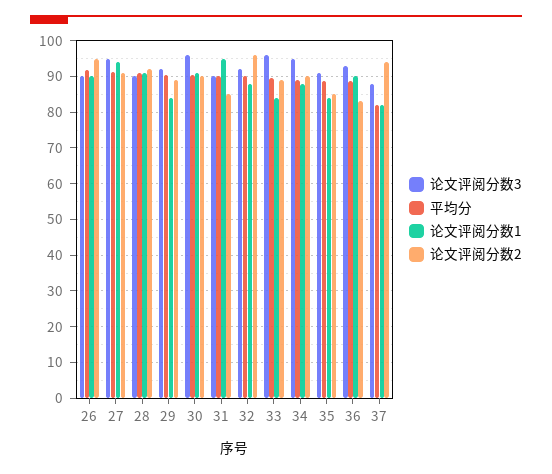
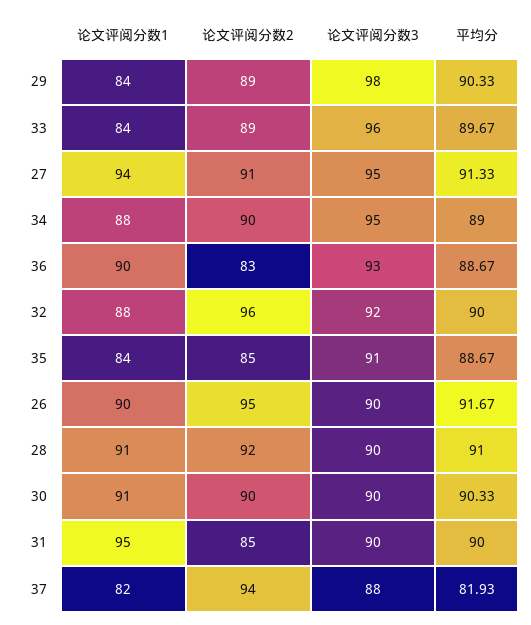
  {
    "论文评阅分数3": {
      "26": 90,
      "27": 95,
      "28": 90,
-     "29": 92,
+     "29": 98,
-     "30": 96,
+     "30": 90,
      "31": 90,
      "32": 92,
      "33": 96,
      "34": 95,
      "35": 91,
      "36": 93,
      "37": 88
    },
    "平均分": {
      "26": 91.67,
      "27": 91.33,
      "28": 91,
      "29": 90.33,
      "30": 90.33,
      "31": 90,
      "32": 90,
      "33": 89.67,
      "34": 89,
      "35": 88.67,
      "36": 88.67,
      "37": 81.93
    },
    "论文评阅分数1": {
      "26": 90,
      "27": 94,
      "28": 91,
      "29": 84,
      "30": 91,
      "31": 95,
      "32": 88,
      "33": 84,
      "34": 88,
      "35": 84,
      "36": 90,
      "37": 82
    },
    "论文评阅分数2": {
      "26": 95,
      "27": 91,
      "28": 92,
      "29": 89,
      "30": 90,
      "31": 85,
      "32": 96,
      "33": 89,
      "34": 90,
      "35": 85,
      "36": 83,
      "37": 94
    }
  }

